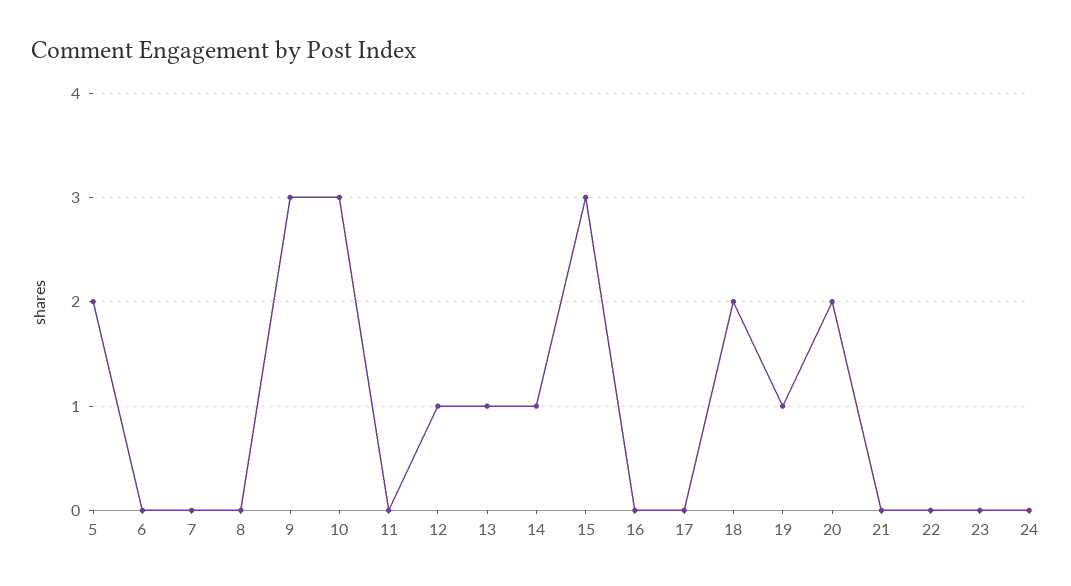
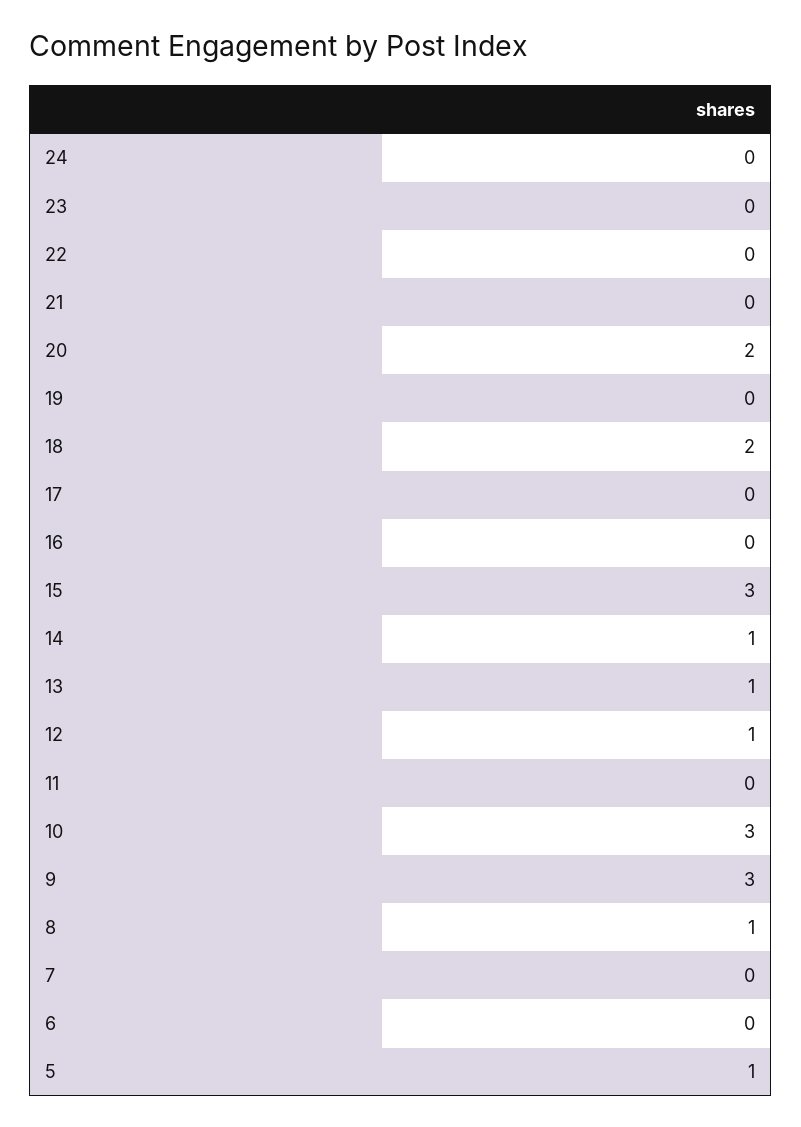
  {
-   "5": 2,
+   "5": 1,
    "6": 0,
    "7": 0,
-   "8": 0,
+   "8": 1,
    "9": 3,
    "10": 3,
    "11": 0,
    "12": 1,
    "13": 1,
    "14": 1,
    "15": 3,
    "16": 0,
    "17": 0,
    "18": 2,
-   "19": 1,
+   "19": 0,
    "20": 2,
    "21": 0,
    "22": 0,
    "23": 0,
    "24": 0
  }

